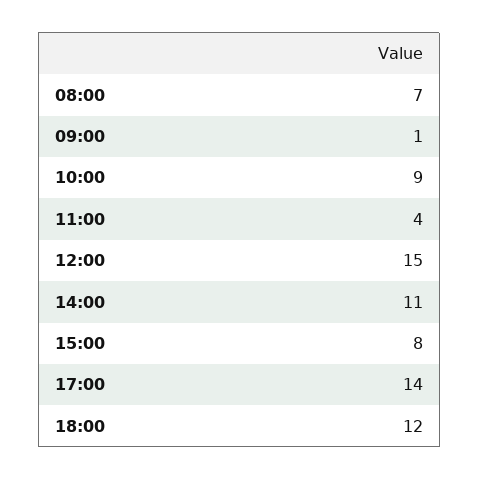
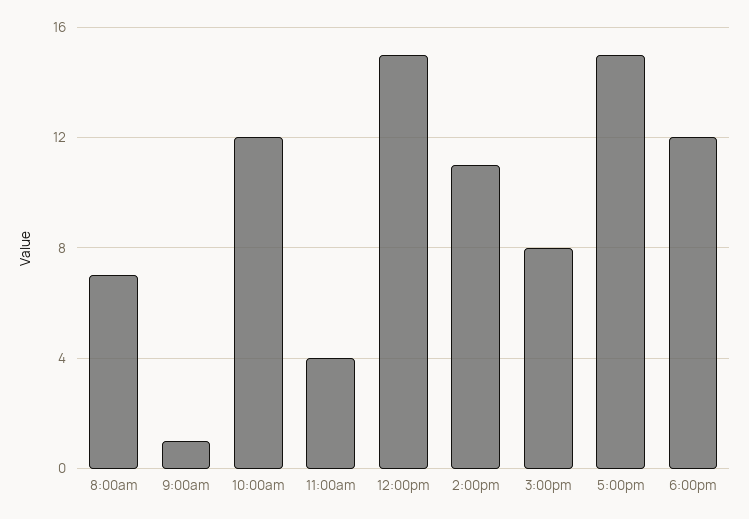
  {
    "08:00": 7,
    "09:00": 1,
-   "10:00": 9,
+   "10:00": 12,
    "11:00": 4,
    "12:00": 15,
    "14:00": 11,
    "15:00": 8,
-   "17:00": 14,
+   "17:00": 15,
    "18:00": 12
  }

